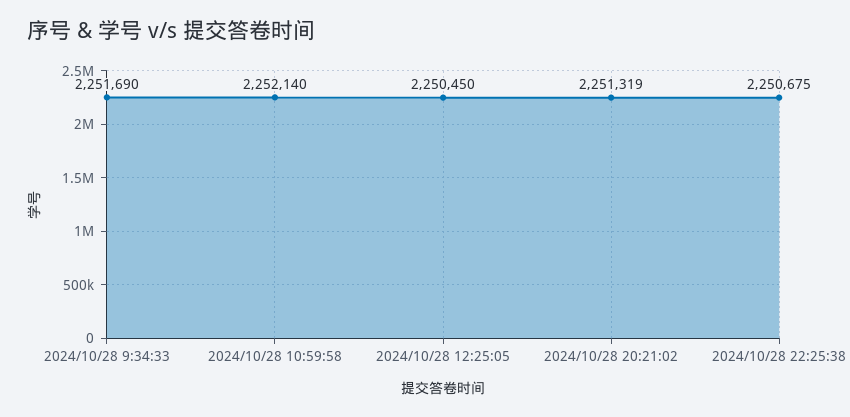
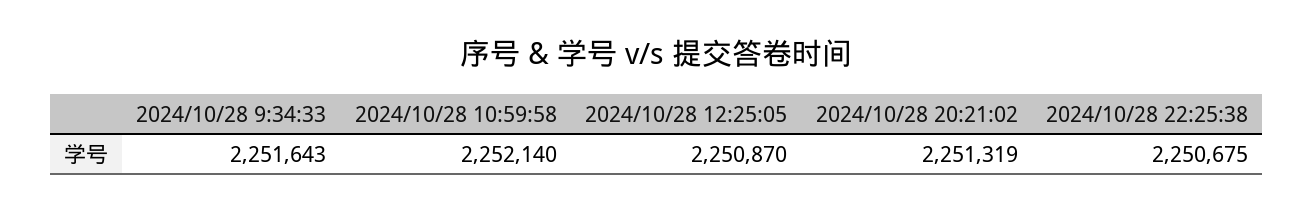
  {
-   "2024/10/28 9:34:33": 2251690,
+   "2024/10/28 9:34:33": 2251643,
    "2024/10/28 10:59:58": 2252140,
-   "2024/10/28 12:25:05": 2250450,
+   "2024/10/28 12:25:05": 2250870,
    "2024/10/28 20:21:02": 2251319,
    "2024/10/28 22:25:38": 2250675
  }

